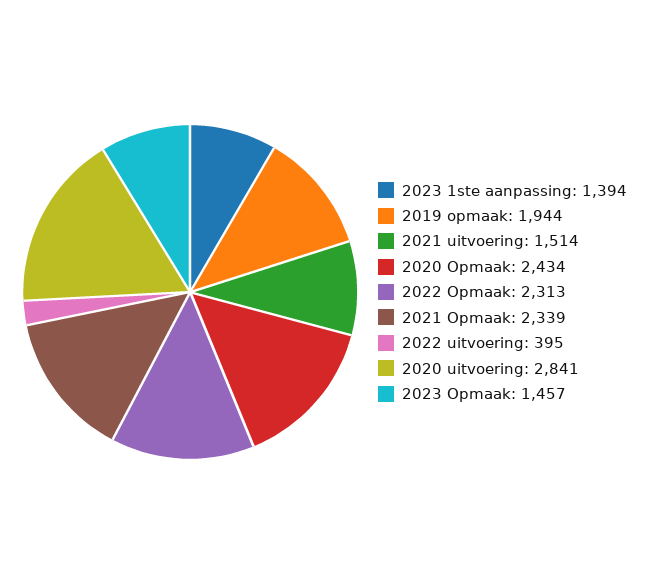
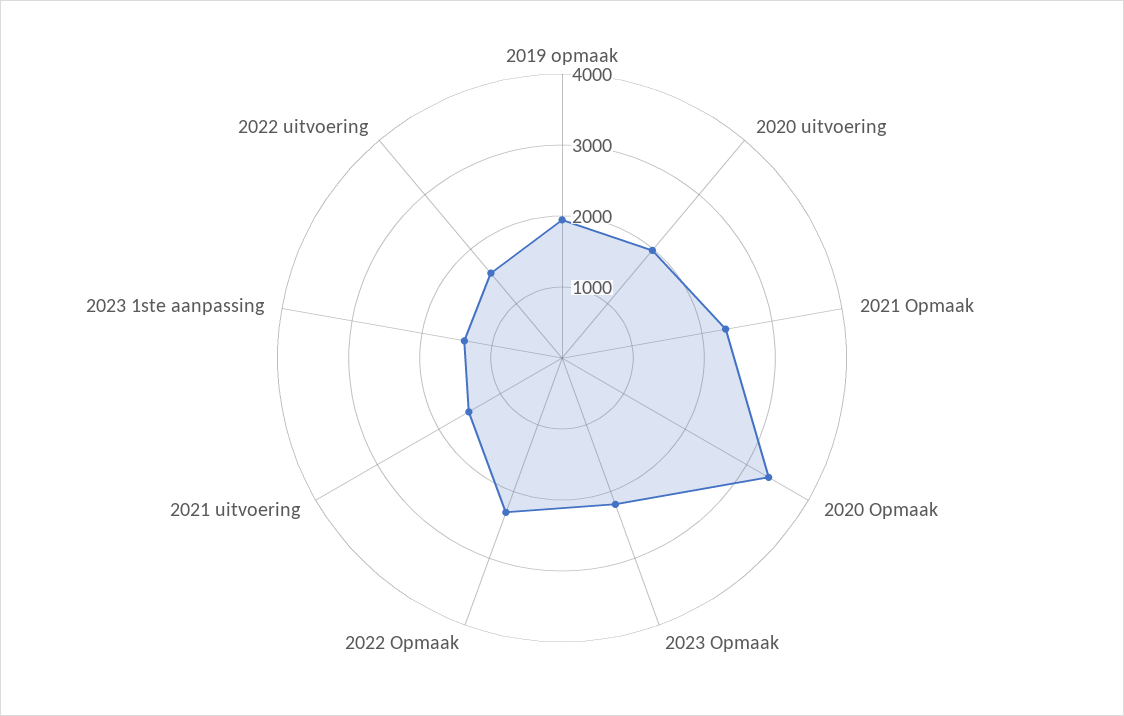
  {
    "2023 1ste aanpassing": 1394,
    "2019 opmaak": 1944,
    "2021 uitvoering": 1514,
-   "2020 Opmaak": 2434,
+   "2020 Opmaak": 3400,
    "2022 Opmaak": 2313,
    "2021 Opmaak": 2339,
-   "2022 uitvoering": 395,
+   "2022 uitvoering": 1600,
-   "2020 uitvoering": 2841,
+   "2020 uitvoering": 2000,
-   "2023 Opmaak": 1457
+   "2023 Opmaak": 2200
  }

